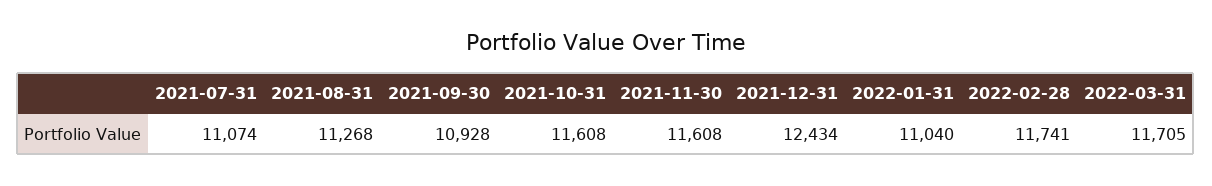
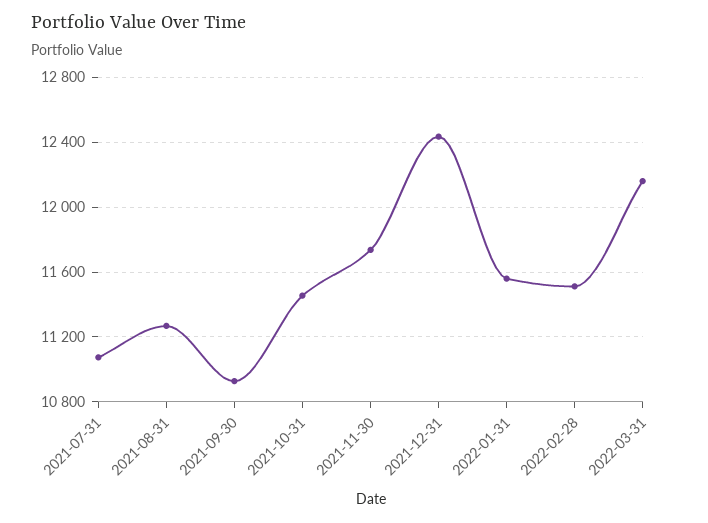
  {
    "2021-07-31": 11074,
    "2021-08-31": 11268,
    "2021-09-30": 10928,
-   "2021-10-31": 11608,
+   "2021-10-31": 11450,
-   "2021-11-30": 11608,
+   "2021-11-30": 11750,
    "2021-12-31": 12434,
-   "2022-01-31": 11040,
+   "2022-01-31": 11550,
-   "2022-02-28": 11741,
+   "2022-02-28": 11500,
-   "2022-03-31": 11705
+   "2022-03-31": 12150
  }

